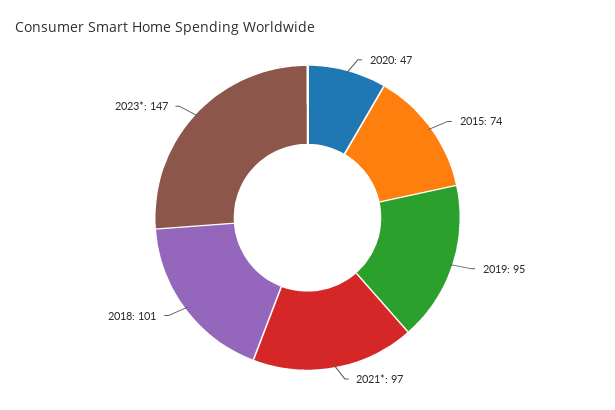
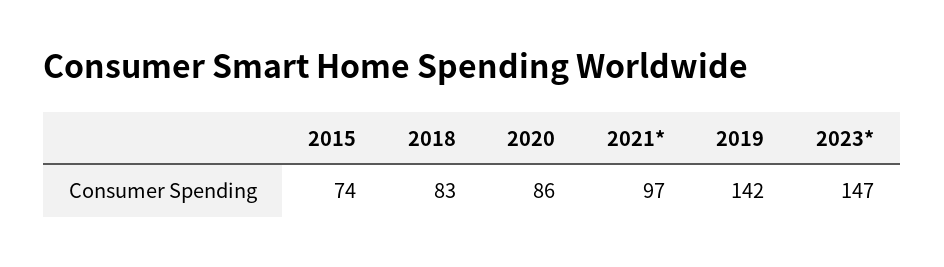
  {
-   "2020": 47,
+   "2020": 86,
    "2015": 74,
-   "2019": 95,
+   "2019": 142,
    "2021*": 97,
-   "2018": 101,
+   "2018": 83,
    "2023*": 147
  }

